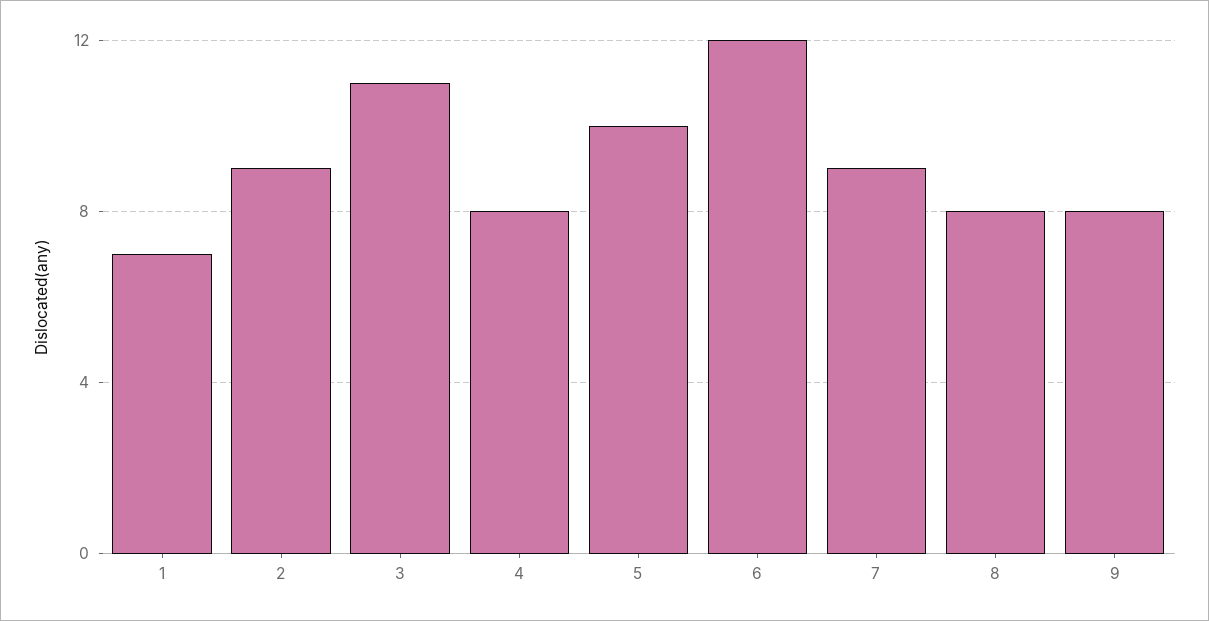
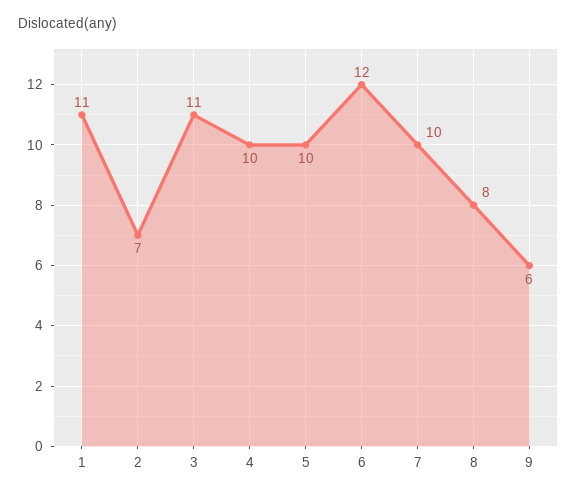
  {
-   "1": 7,
+   "1": 11,
-   "2": 9,
+   "2": 7,
    "3": 11,
-   "4": 8,
+   "4": 10,
    "5": 10,
    "6": 12,
-   "7": 9,
+   "7": 10,
    "8": 8,
-   "9": 8
+   "9": 6
  }

